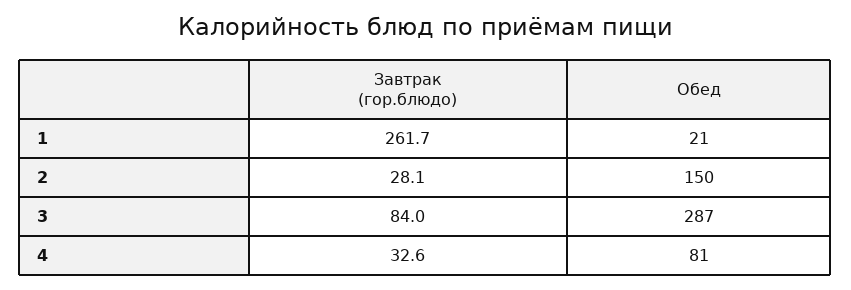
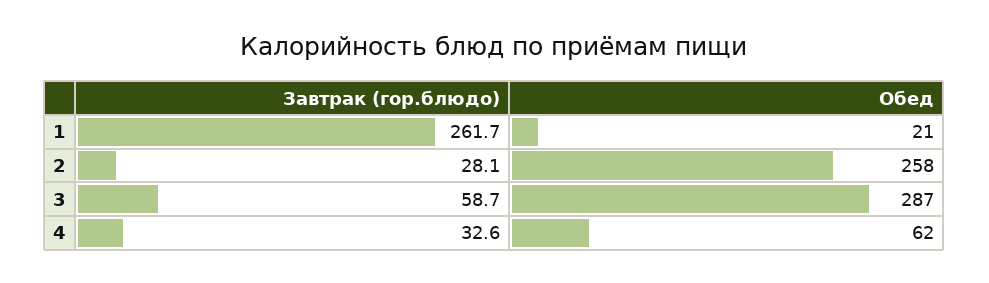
  {
    "Завтрак (гор.блюдо)": {
      "1": 261.7,
      "2": 28.1,
-     "3": 84,
+     "3": 58.7,
      "4": 32.6
    },
    "Обед": {
      "1": 21,
-     "2": 150,
+     "2": 258,
      "3": 287,
-     "4": 81
+     "4": 62
    }
  }

